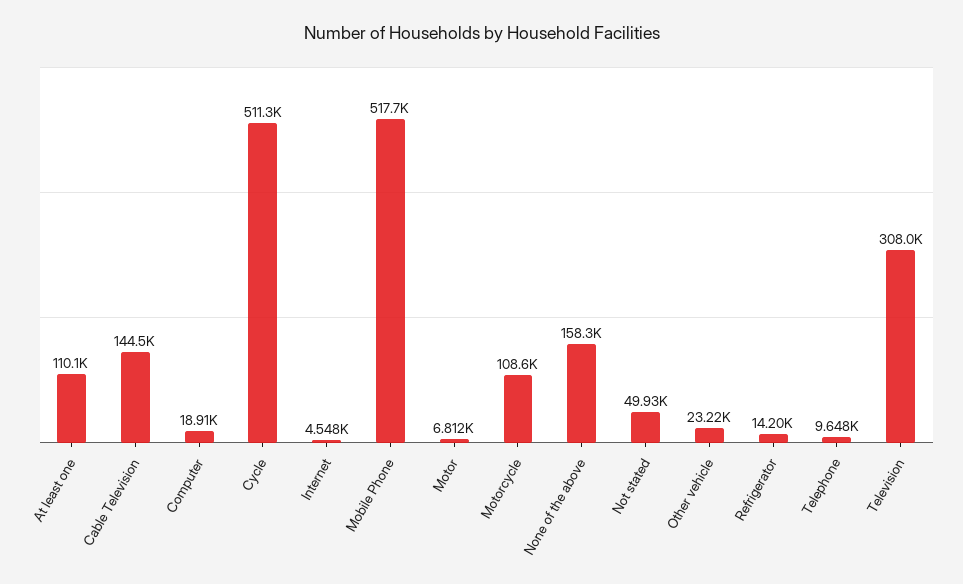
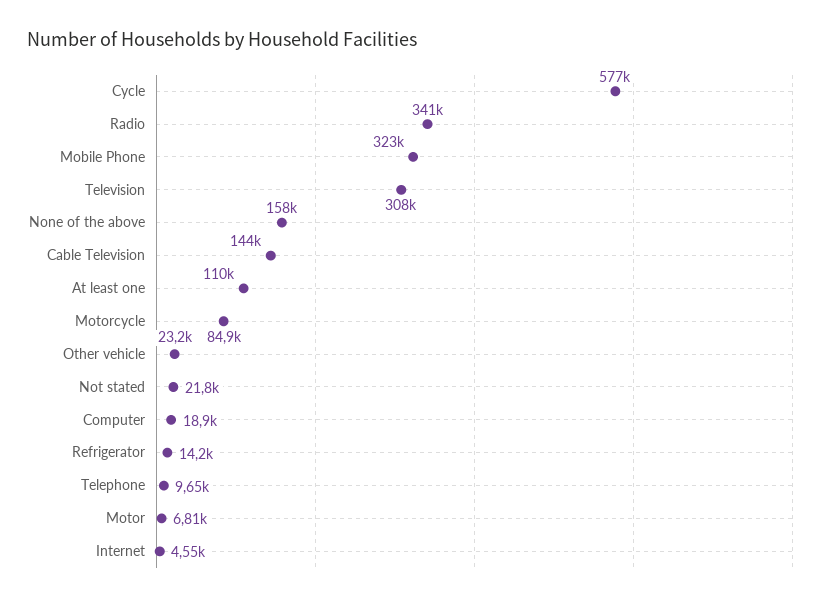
  {
    "At least one": 110100,
    "Cable Television": 144500,
    "Computer": 18910,
-   "Cycle": 511300,
+   "Cycle": 577000,
    "Internet": 4548,
-   "Mobile Phone": 517700,
+   "Mobile Phone": 323000,
    "Motor": 6812,
-   "Motorcycle": 108600,
+   "Motorcycle": 84900,
    "None of the above": 158300,
-   "Not stated": 49930,
+   "Not stated": 21800,
    "Other vehicle": 23220,
    "Refrigerator": 14200,
    "Telephone": 9648,
-   "Television": 308000
+   "Television": 308000,
+   "Radio": 341000
  }

